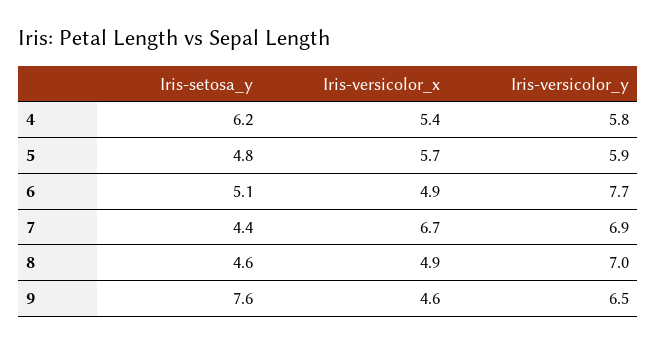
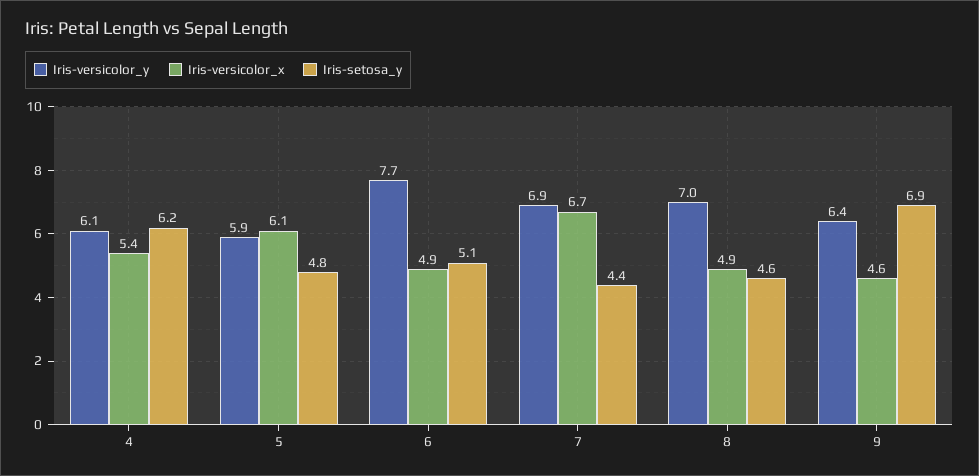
  {
    "Iris-setosa_y": {
      "4": 6.2,
      "5": 4.8,
      "6": 5.1,
      "7": 4.4,
      "8": 4.6,
-     "9": 7.6
+     "9": 6.9
    },
    "Iris-versicolor_x": {
      "4": 5.4,
-     "5": 5.7,
+     "5": 6.1,
      "6": 4.9,
      "7": 6.7,
      "8": 4.9,
      "9": 4.6
    },
    "Iris-versicolor_y": {
-     "4": 5.8,
+     "4": 6.1,
      "5": 5.9,
      "6": 7.7,
      "7": 6.9,
      "8": 7,
-     "9": 6.5
+     "9": 6.4
    }
  }

